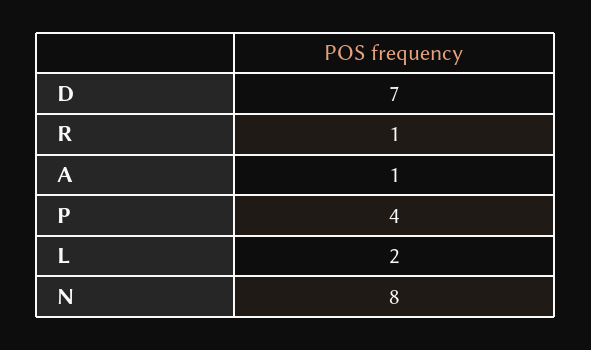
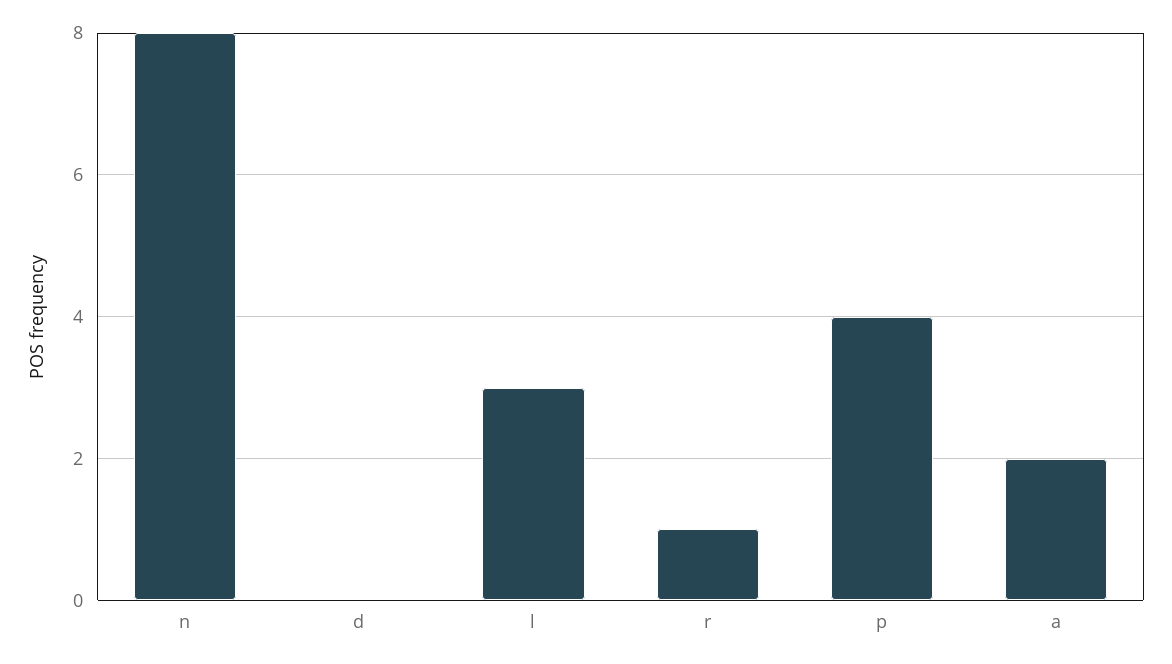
  {
-   "D": 7,
+   "D": 0,
    "R": 1,
-   "A": 1,
+   "A": 2,
    "P": 4,
-   "L": 2,
+   "L": 3,
    "N": 8
  }

